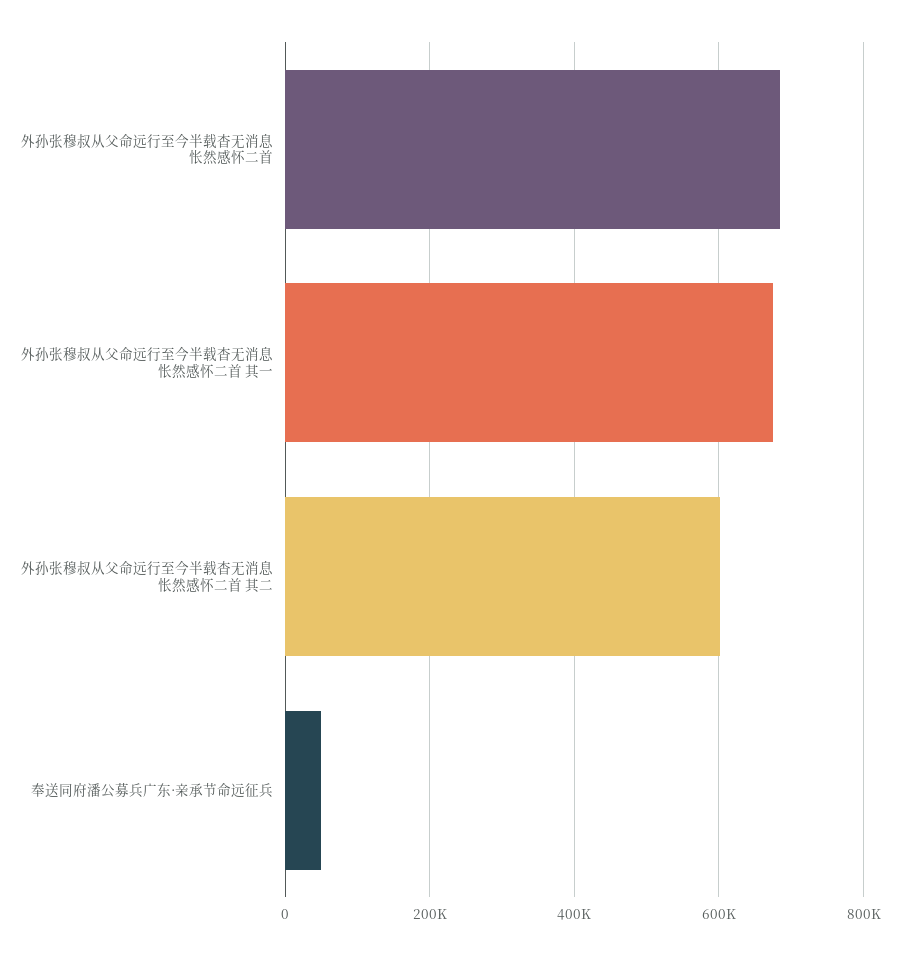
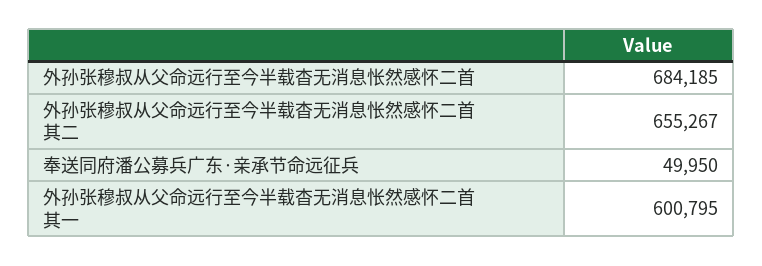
  {
    "外孙张穆叔从父命远行至今半载杳无消息怅然感怀二首": 684185,
-   "外孙张穆叔从父命远行至今半载杳无消息怅然感怀二首 其一": 680000,
+   "外孙张穆叔从父命远行至今半载杳无消息怅然感怀二首 其一": 600795,
-   "外孙张穆叔从父命远行至今半载杳无消息怅然感怀二首 其二": 600000,
+   "外孙张穆叔从父命远行至今半载杳无消息怅然感怀二首 其二": 655267,
    "奉送同府潘公募兵广东·亲承节命远征兵": 49950
  }

